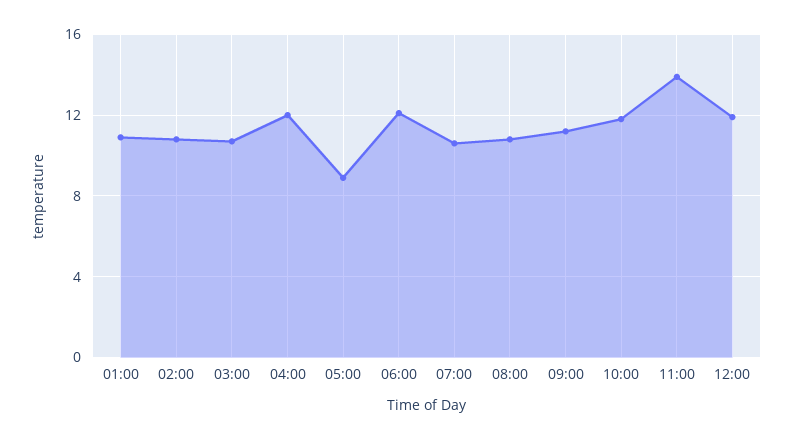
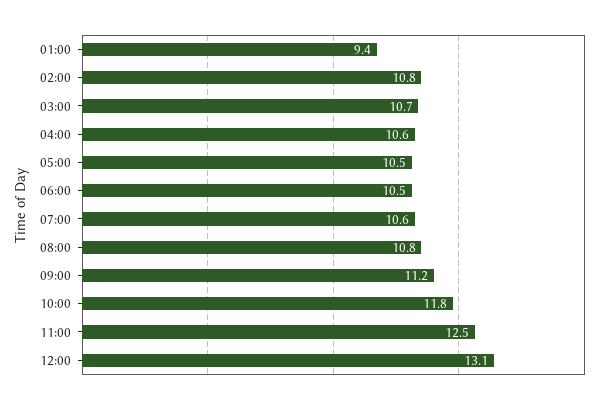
  {
-   "01:00": 11,
+   "01:00": 9.4,
    "02:00": 10.8,
    "03:00": 10.7,
-   "04:00": 12,
+   "04:00": 10.6,
-   "05:00": 9,
+   "05:00": 10.5,
-   "06:00": 12,
+   "06:00": 10.5,
    "07:00": 10.6,
    "08:00": 10.8,
    "09:00": 11.2,
    "10:00": 11.8,
-   "11:00": 14,
+   "11:00": 12.5,
-   "12:00": 12
+   "12:00": 13.1
  }

